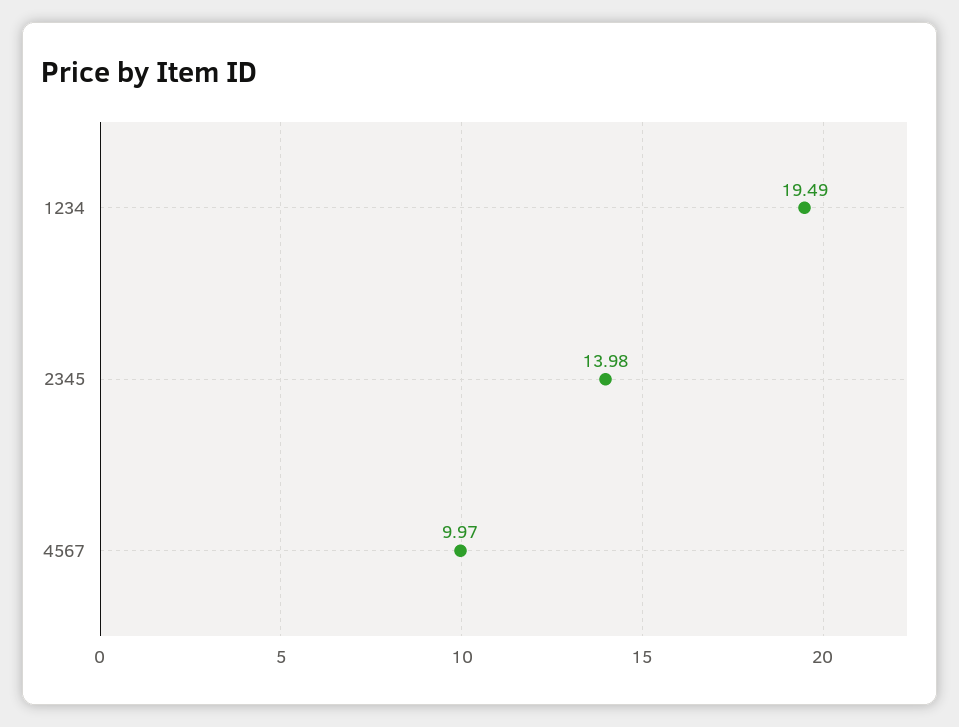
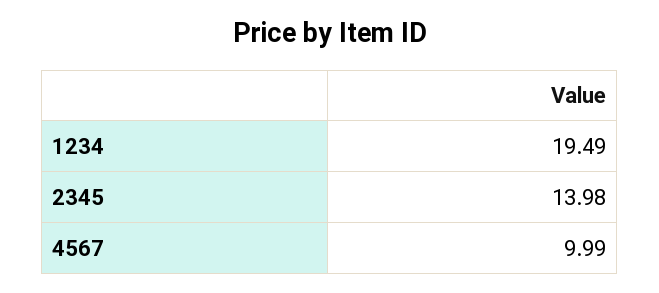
  {
    "1234": 19.49,
    "2345": 13.98,
-   "4567": 9.97
+   "4567": 9.99
  }

